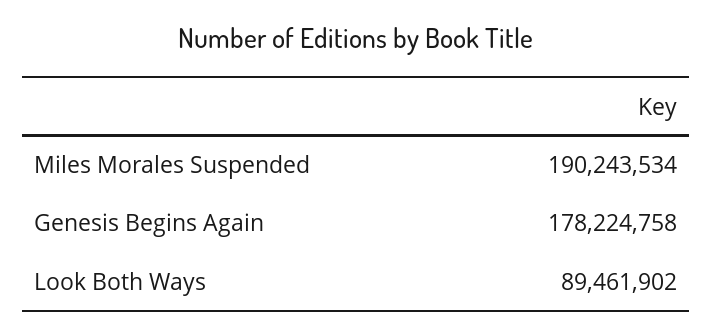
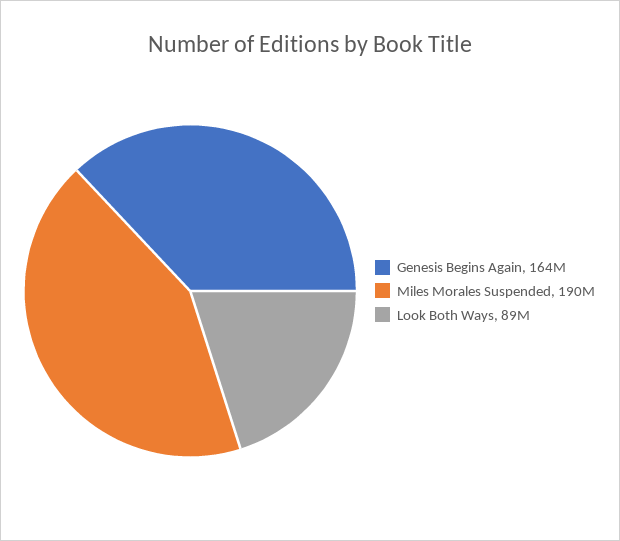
  {
    "Miles Morales Suspended": 190243534,
-   "Genesis Begins Again": 178224758,
+   "Genesis Begins Again": 164000000,
    "Look Both Ways": 89461902
  }

